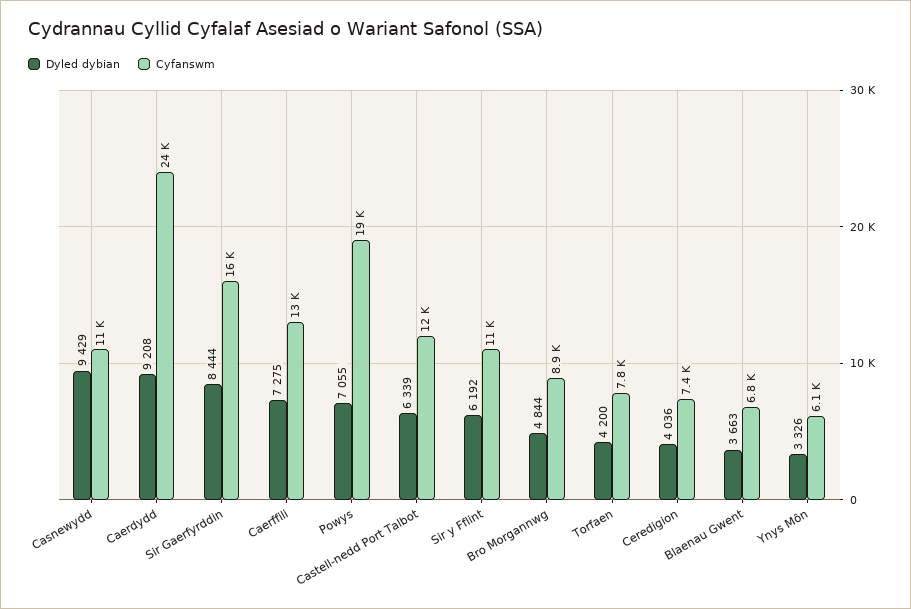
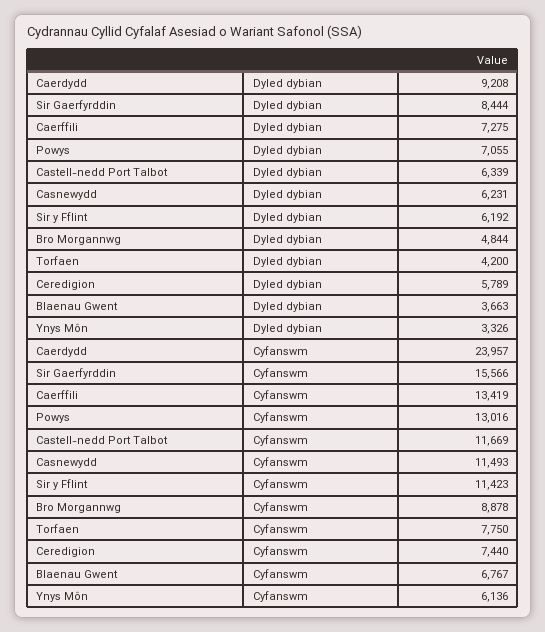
  {
    "Dyled dybian": {
-     "Casnewydd": 9429,
+     "Casnewydd": 6231,
      "Caerdydd": 9208,
      "Sir Gaerfyrddin": 8444,
      "Caerffili": 7275,
      "Powys": 7055,
      "Castell-nedd Port Talbot": 6339,
      "Sir y Fflint": 6192,
      "Bro Morgannwg": 4844,
      "Torfaen": 4200,
-     "Ceredigion": 4036,
+     "Ceredigion": 5789,
      "Blaenau Gwent": 3663,
      "Ynys Môn": 3326
    },
    "Cyfanswm": {
      "Casnewydd": 11493,
      "Caerdydd": 23957,
      "Sir Gaerfyrddin": 15566,
      "Caerffili": 13419,
-     "Powys": 19000,
+     "Powys": 13016,
      "Castell-nedd Port Talbot": 11669,
      "Sir y Fflint": 11423,
      "Bro Morgannwg": 8878,
      "Torfaen": 7750,
      "Ceredigion": 7440,
      "Blaenau Gwent": 6767,
      "Ynys Môn": 6136
    }
  }

